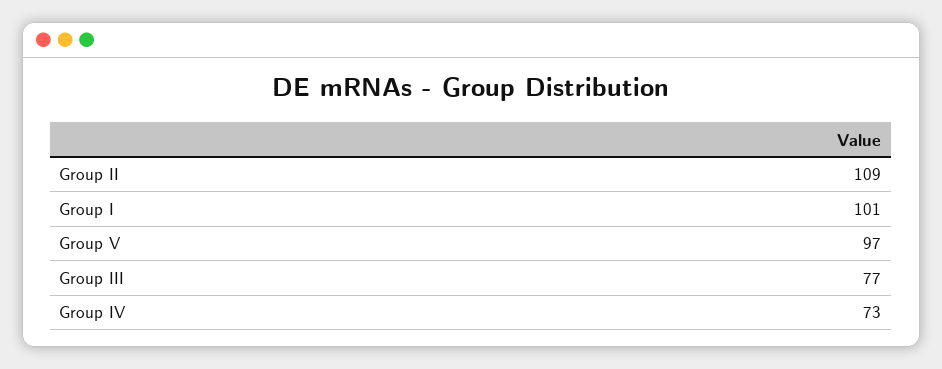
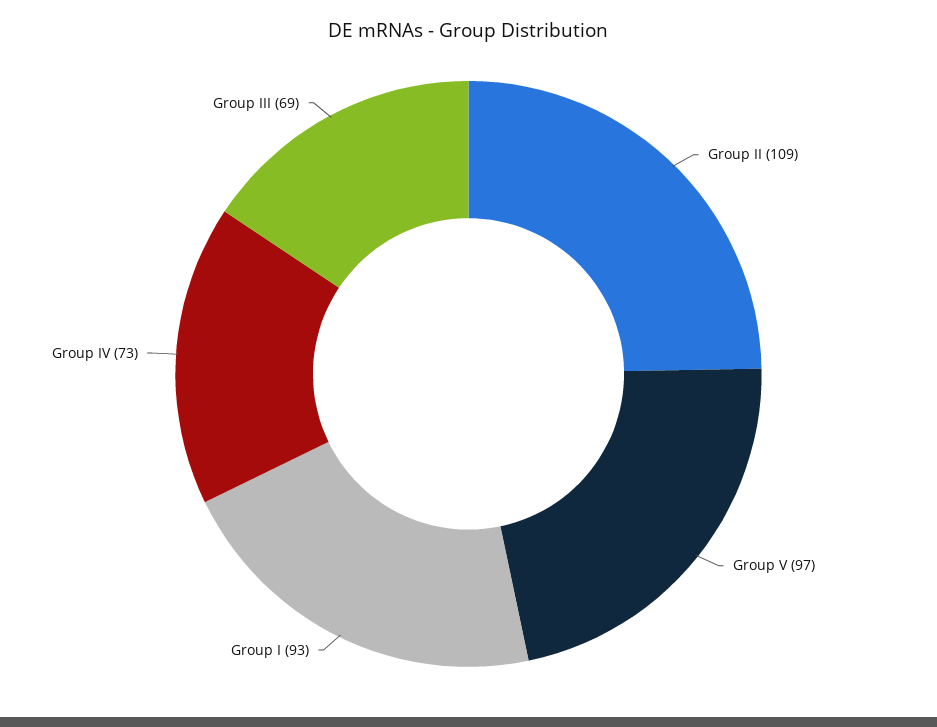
  {
    "Group II": 109,
-   "Group I": 101,
+   "Group I": 93,
    "Group V": 97,
-   "Group III": 77,
+   "Group III": 69,
    "Group IV": 73
  }

